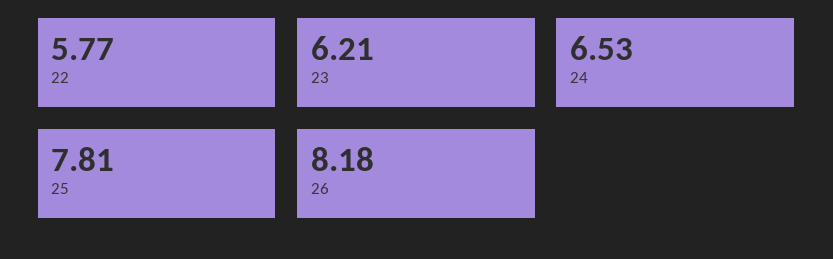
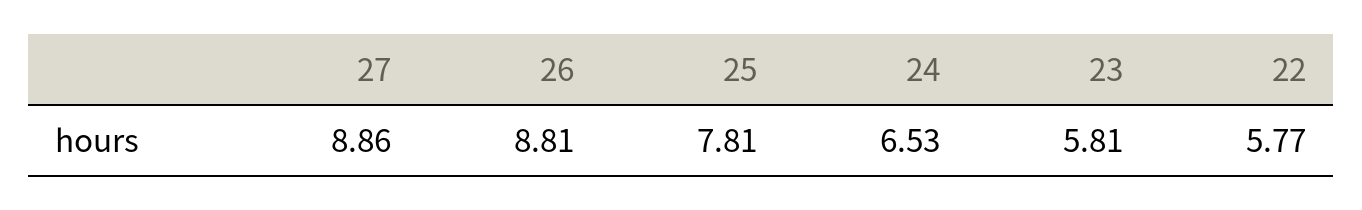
  {
    "22": 5.77,
-   "23": 6.21,
+   "23": 5.81,
    "24": 6.53,
    "25": 7.81,
-   "26": 8.18
+   "26": 8.81,
+   "27": 8.86
  }

